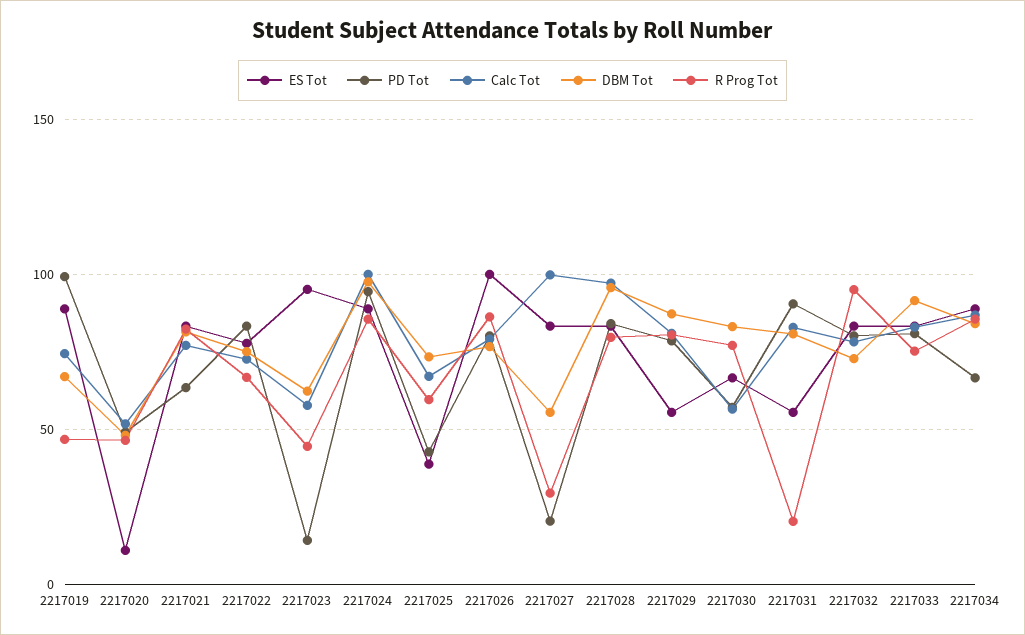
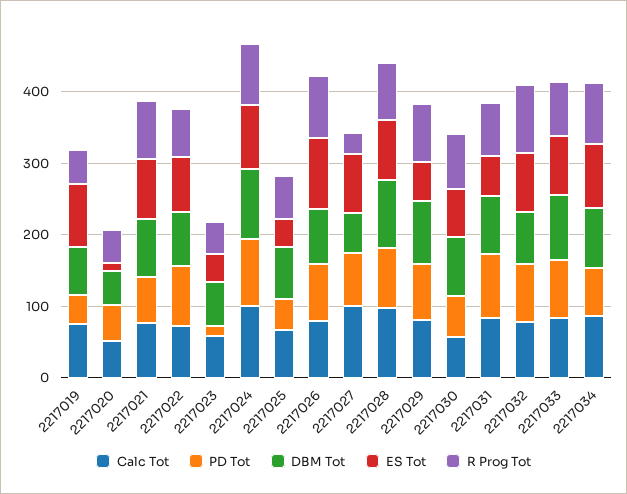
  {
    "ES Tot": {
      "2217019": 90,
      "2217020": 10,
      "2217021": 85,
      "2217022": 80,
-     "2217023": 95,
+     "2217023": 40,
      "2217024": 90,
      "2217025": 40,
      "2217026": 100,
      "2217027": 85,
      "2217028": 85,
      "2217029": 55,
      "2217030": 65,
      "2217031": 55,
      "2217032": 85,
      "2217033": 85,
      "2217034": 90
    },
    "PD Tot": {
-     "2217019": 100,
+     "2217019": 40,
      "2217020": 50,
      "2217021": 65,
      "2217022": 85,
      "2217023": 15,
      "2217024": 95,
      "2217025": 45,
      "2217026": 80,
-     "2217027": 20,
+     "2217027": 80,
      "2217028": 85,
      "2217029": 80,
      "2217030": 55,
      "2217031": 90,
      "2217032": 80,
      "2217033": 80,
      "2217034": 65
    },
    "Calc Tot": {
      "2217019": 75,
      "2217020": 50,
      "2217021": 75,
      "2217022": 75,
      "2217023": 60,
      "2217024": 100,
      "2217025": 65,
      "2217026": 80,
      "2217027": 100,
      "2217028": 95,
      "2217029": 80,
      "2217030": 55,
      "2217031": 85,
      "2217032": 80,
      "2217033": 85,
      "2217034": 85
    },
    "DBM Tot": {
      "2217019": 65,
      "2217020": 50,
      "2217021": 80,
      "2217022": 75,
      "2217023": 60,
      "2217024": 100,
      "2217025": 75,
      "2217026": 75,
      "2217027": 55,
      "2217028": 95,
      "2217029": 85,
      "2217030": 85,
      "2217031": 80,
      "2217032": 75,
      "2217033": 90,
      "2217034": 85
    },
    "R Prog Tot": {
      "2217019": 45,
      "2217020": 45,
      "2217021": 80,
      "2217022": 65,
      "2217023": 45,
      "2217024": 85,
      "2217025": 60,
      "2217026": 85,
      "2217027": 30,
      "2217028": 80,
      "2217029": 80,
      "2217030": 75,
-     "2217031": 20,
+     "2217031": 80,
      "2217032": 95,
      "2217033": 75,
      "2217034": 85
    }
  }

